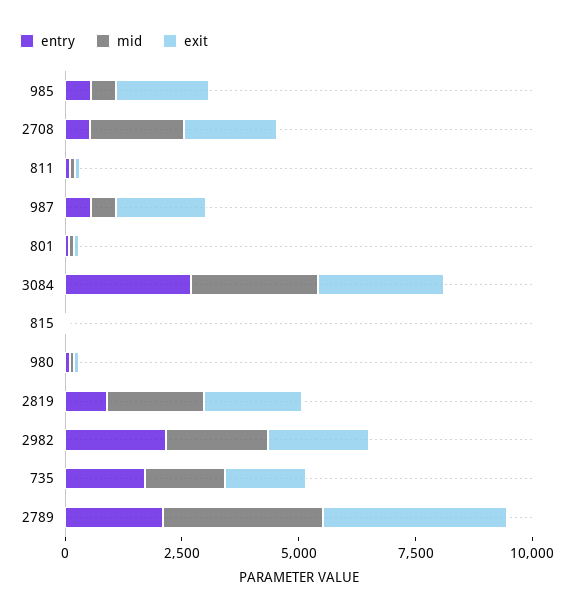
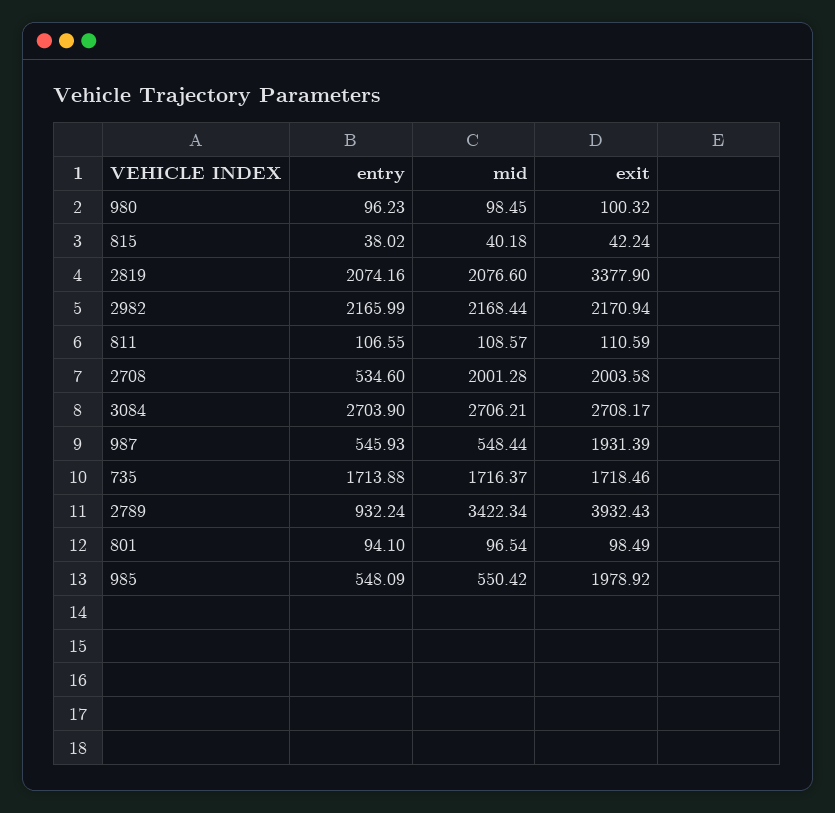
  {
    "entry": {
      "985": 548.09,
      "2708": 534.6,
      "811": 106.55,
      "987": 545.93,
      "801": 94.1,
      "3084": 2703.9,
      "815": 38.02,
      "980": 96.23,
-     "2819": 1000,
+     "2819": 2074.16,
      "2982": 2165.99,
      "735": 1713.88,
-     "2789": 2000
+     "2789": 932.24
    },
    "mid": {
      "985": 550.42,
      "2708": 2001.28,
      "811": 108.57,
      "987": 548.44,
      "801": 96.54,
      "3084": 2706.21,
      "815": 40.18,
      "980": 98.45,
      "2819": 2076.6,
      "2982": 2168.44,
      "735": 1716.37,
      "2789": 3422.34
    },
    "exit": {
      "985": 1978.92,
      "2708": 2003.58,
      "811": 110.59,
      "987": 1931.39,
      "801": 98.49,
      "3084": 2708.17,
      "815": 42.24,
      "980": 100.32,
-     "2819": 2000,
+     "2819": 3377.9,
      "2982": 2170.94,
      "735": 1718.46,
      "2789": 3932.43
    }
  }

